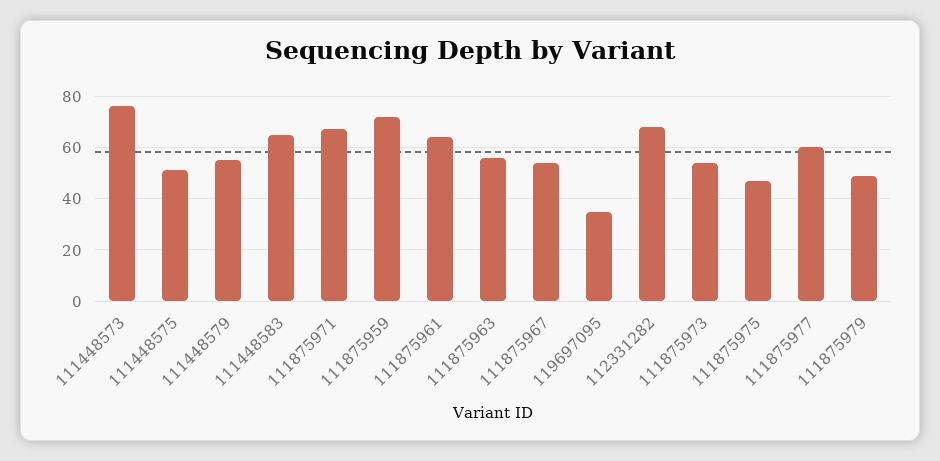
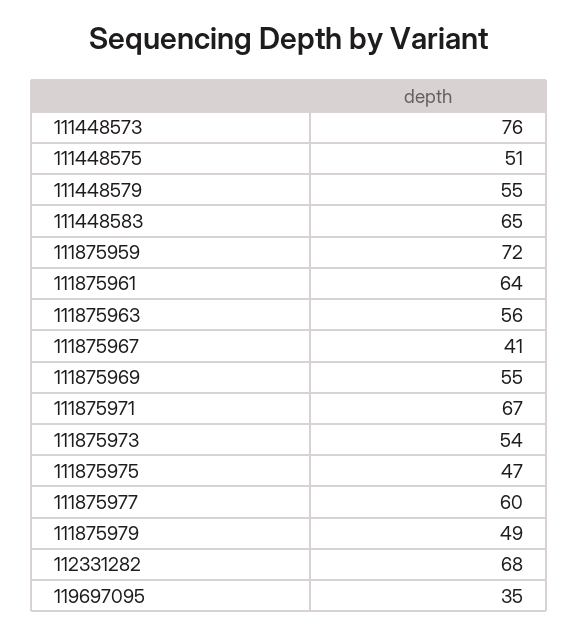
  {
    "111448573": 76,
    "111448575": 51,
    "111448579": 55,
    "111448583": 65,
    "111875971": 67,
    "111875959": 72,
    "111875961": 64,
    "111875963": 56,
-   "111875967": 55,
+   "111875967": 41,
    "119697095": 35,
    "112331282": 68,
    "111875973": 54,
    "111875975": 47,
    "111875977": 60,
-   "111875979": 49
+   "111875979": 49,
+   "111875969": 55
  }

